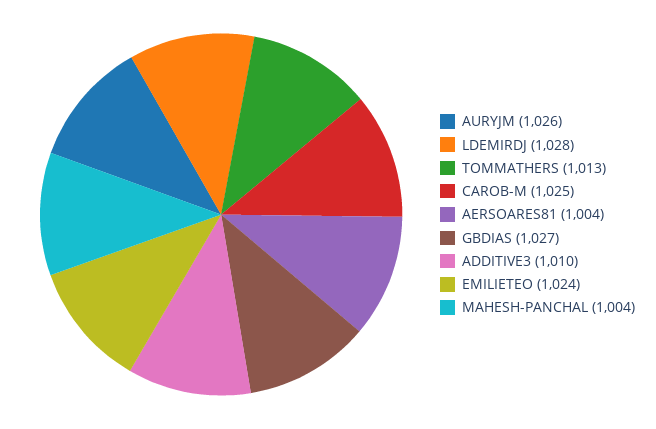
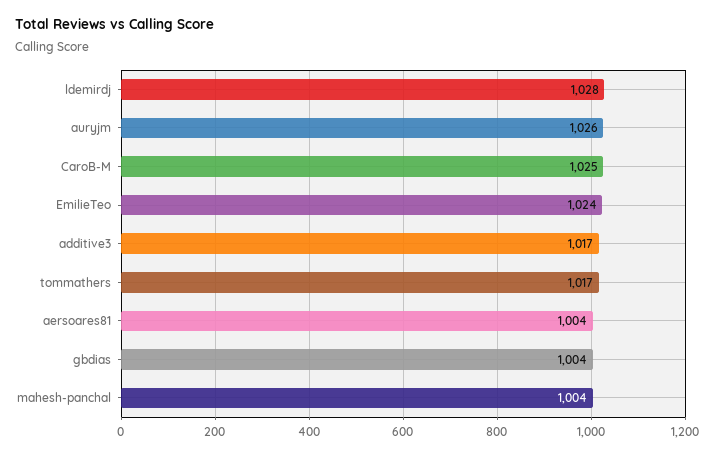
  {
    "AURYJM": 1026,
    "LDEMIRDJ": 1028,
-   "TOMMATHERS": 1013,
+   "TOMMATHERS": 1017,
    "CAROB-M": 1025,
    "AERSOARES81": 1004,
-   "GBDIAS": 1027,
+   "GBDIAS": 1004,
-   "ADDITIVE3": 1010,
+   "ADDITIVE3": 1017,
    "EMILIETEO": 1024,
    "MAHESH-PANCHAL": 1004
  }

